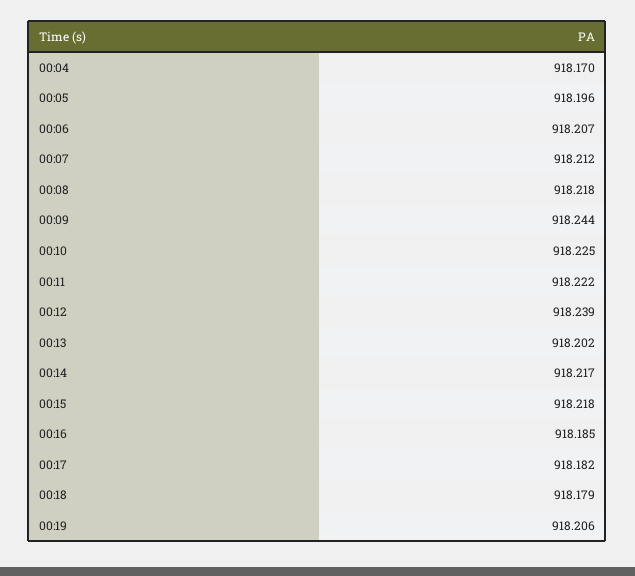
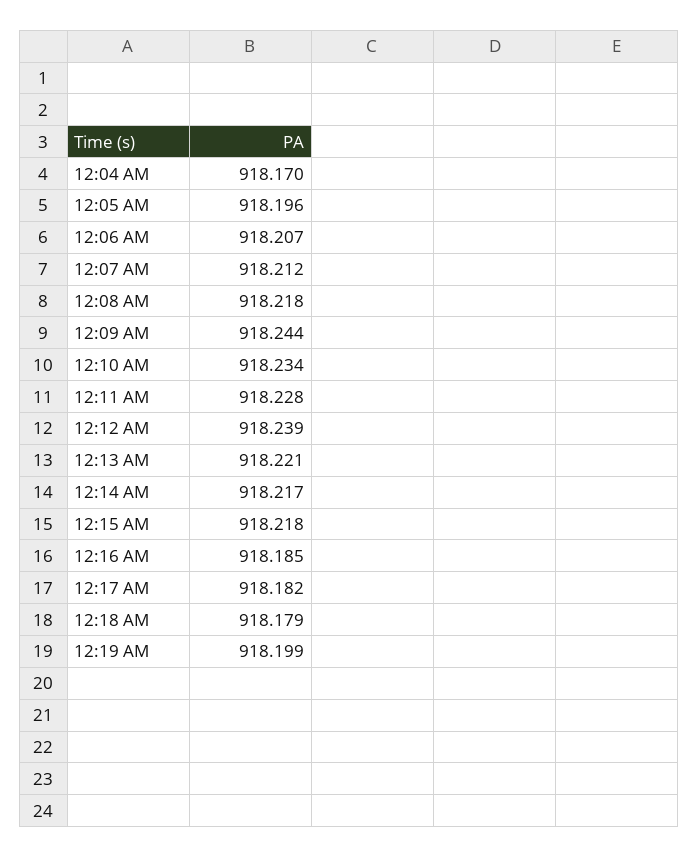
  {
    "00:04": 918.17,
    "00:05": 918.196,
    "00:06": 918.207,
    "00:07": 918.212,
    "00:08": 918.218,
    "00:09": 918.244,
-   "00:10": 918.225,
+   "00:10": 918.234,
-   "00:11": 918.222,
+   "00:11": 918.228,
    "00:12": 918.239,
-   "00:13": 918.202,
+   "00:13": 918.221,
    "00:14": 918.217,
    "00:15": 918.218,
    "00:16": 918.185,
    "00:17": 918.182,
    "00:18": 918.179,
-   "00:19": 918.206
+   "00:19": 918.199
  }

